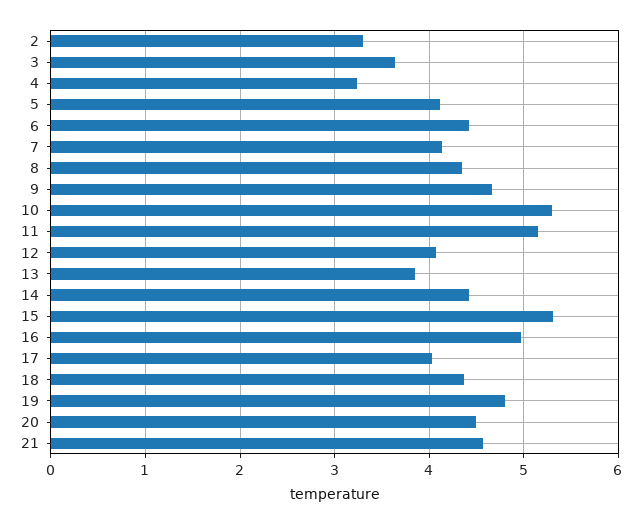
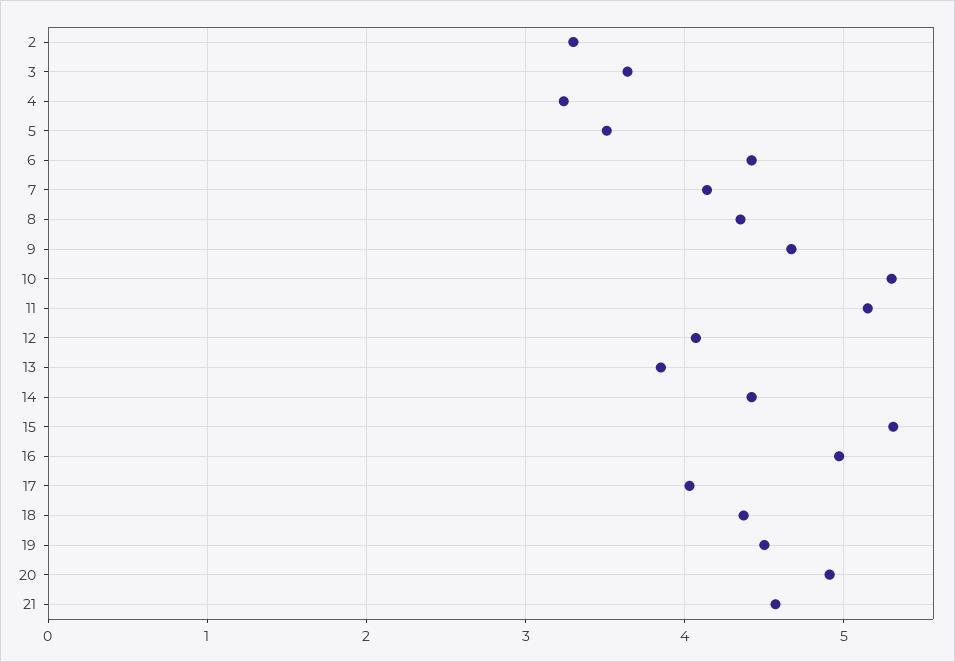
  {
    "2": 3.3,
    "3": 3.6,
    "4": 3.2,
-   "5": 4.1,
+   "5": 3.5,
    "6": 4.4,
    "7": 4.1,
    "8": 4.4,
    "9": 4.7,
    "10": 5.3,
    "11": 5.2,
    "12": 4.1,
    "13": 3.9,
    "14": 4.4,
    "15": 5.3,
    "16": 5,
    "17": 4,
    "18": 4.4,
-   "19": 4.8,
+   "19": 4.5,
-   "20": 4.5,
+   "20": 4.9,
    "21": 4.6
  }

